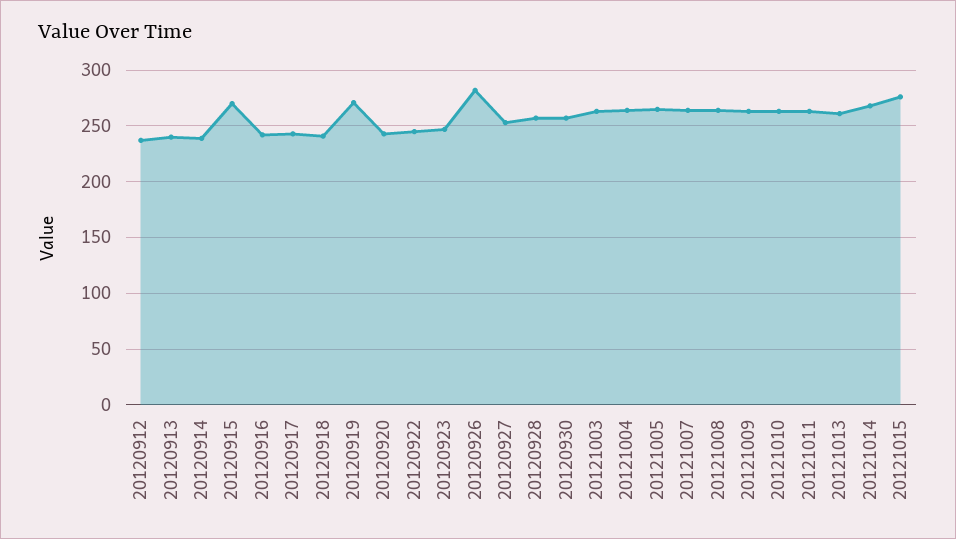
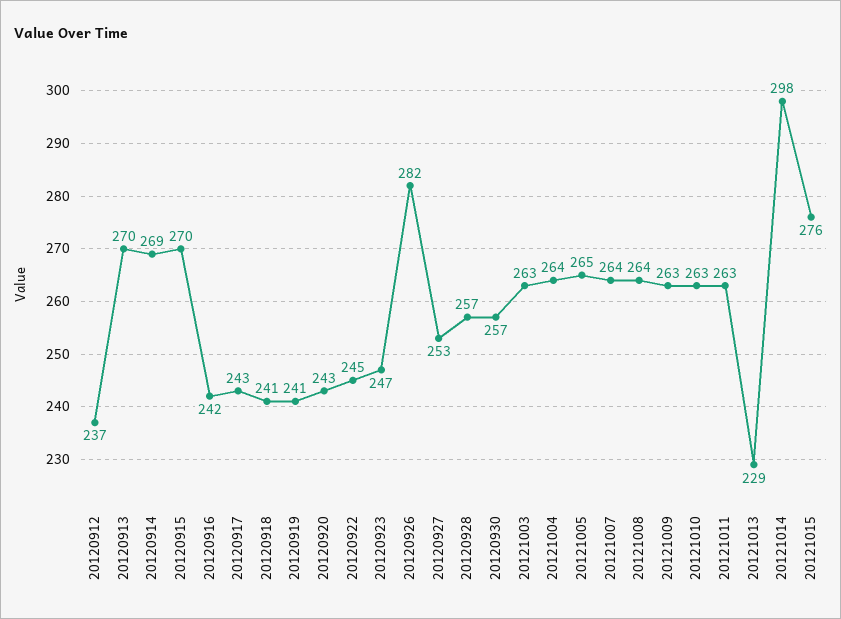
  {
    "20120912": 237,
-   "20120913": 240,
+   "20120913": 270,
-   "20120914": 240,
+   "20120914": 269,
    "20120915": 270,
    "20120916": 242,
    "20120917": 243,
    "20120918": 241,
-   "20120919": 270,
+   "20120919": 241,
    "20120920": 243,
    "20120922": 245,
    "20120923": 247,
    "20120926": 282,
    "20120927": 253,
    "20120928": 257,
    "20120930": 257,
    "20121003": 263,
    "20121004": 264,
    "20121005": 265,
    "20121007": 264,
    "20121008": 264,
    "20121009": 263,
    "20121010": 263,
    "20121011": 263,
-   "20121013": 260,
+   "20121013": 229,
-   "20121014": 270,
+   "20121014": 298,
    "20121015": 276
  }

